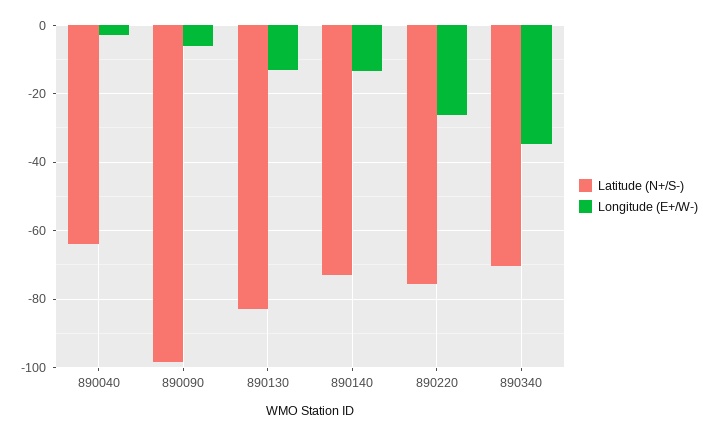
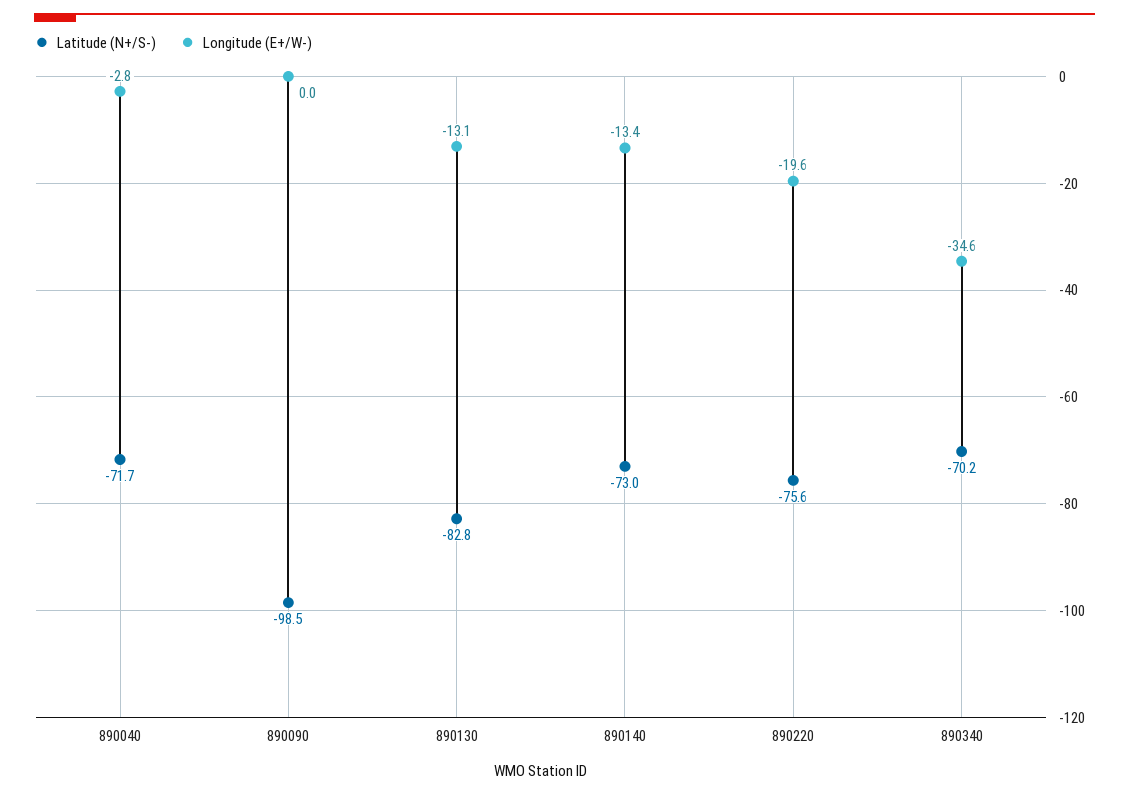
  {
    "Latitude (N+/S-)": {
-     "890040": -64,
+     "890040": -71.7,
      "890090": -98.5,
      "890130": -82.8,
      "890140": -73,
      "890220": -75.6,
      "890340": -70.2
    },
    "Longitude (E+/W-)": {
      "890040": -2.8,
-     "890090": -6,
+     "890090": 0,
      "890130": -13.1,
      "890140": -13.4,
-     "890220": -26,
+     "890220": -19.6,
      "890340": -34.6
    }
  }

